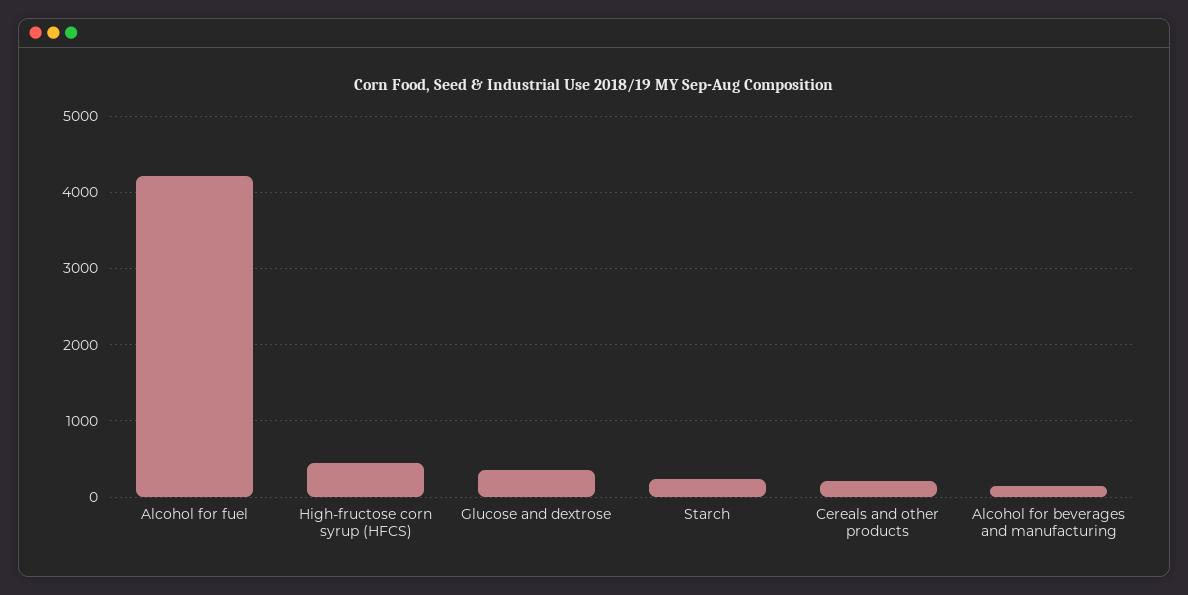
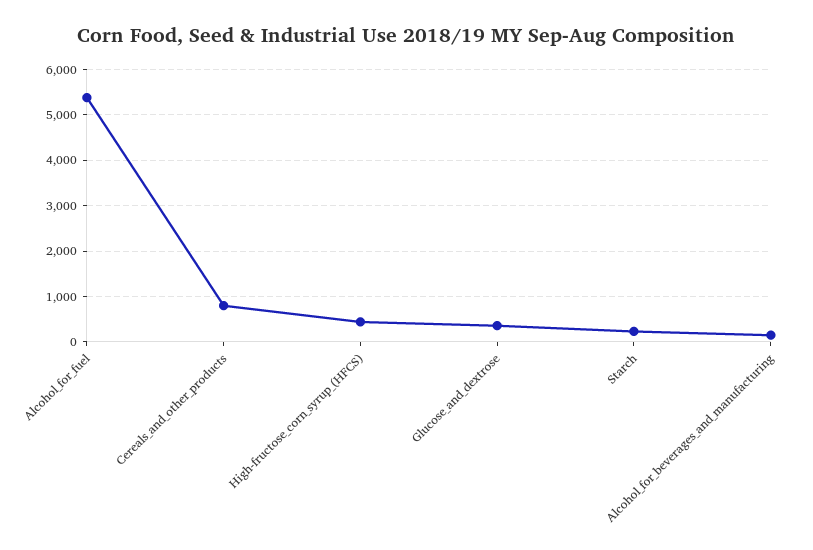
  {
-   "Alcohol for fuel": 4200,
+   "Alcohol for fuel": 5400,
    "High-fructose corn syrup (HFCS)": 400,
    "Glucose and dextrose": 400,
    "Starch": 200,
-   "Cereals and other products": 200,
+   "Cereals and other products": 800,
    "Alcohol for beverages and manufacturing": 200
  }

